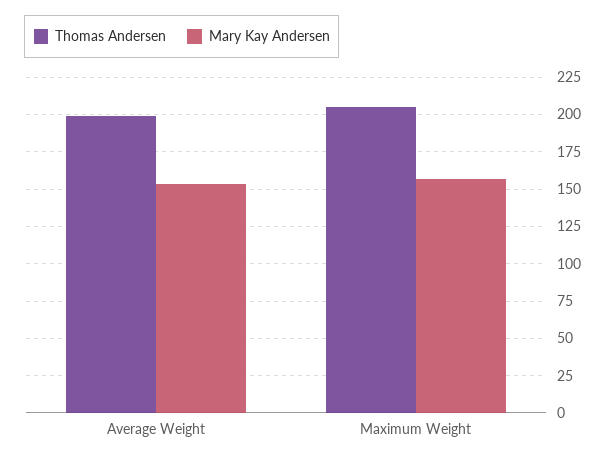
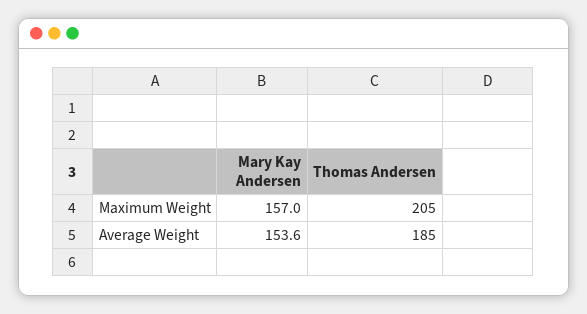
  {
    "Thomas Andersen": {
-     "Average Weight": 200,
+     "Average Weight": 185,
      "Maximum Weight": 205
    },
    "Mary Kay Andersen": {
      "Average Weight": 153.6,
      "Maximum Weight": 157
    }
  }

